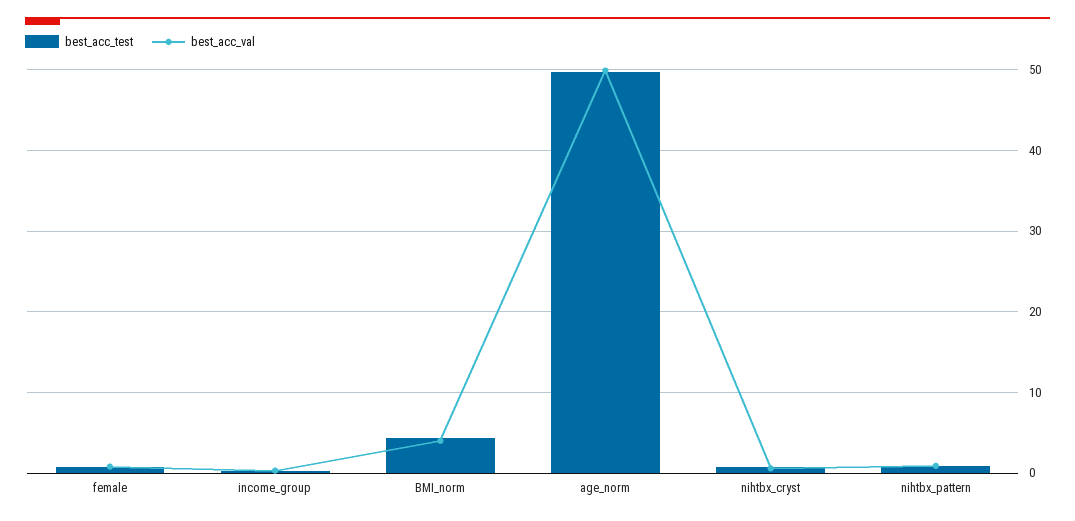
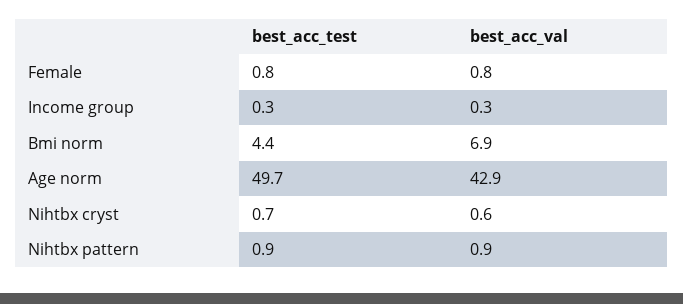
  {
    "best_acc_test": {
      "female": 0.8,
      "income_group": 0.3,
      "BMI_norm": 4.4,
      "age_norm": 49.7,
      "nihtbx_cryst": 0.7,
      "nihtbx_pattern": 0.9
    },
    "best_acc_val": {
      "female": 0.8,
      "income_group": 0.3,
-     "BMI_norm": 4,
+     "BMI_norm": 6.9,
-     "age_norm": 50,
+     "age_norm": 42.9,
      "nihtbx_cryst": 0.6,
      "nihtbx_pattern": 0.9
    }
  }

